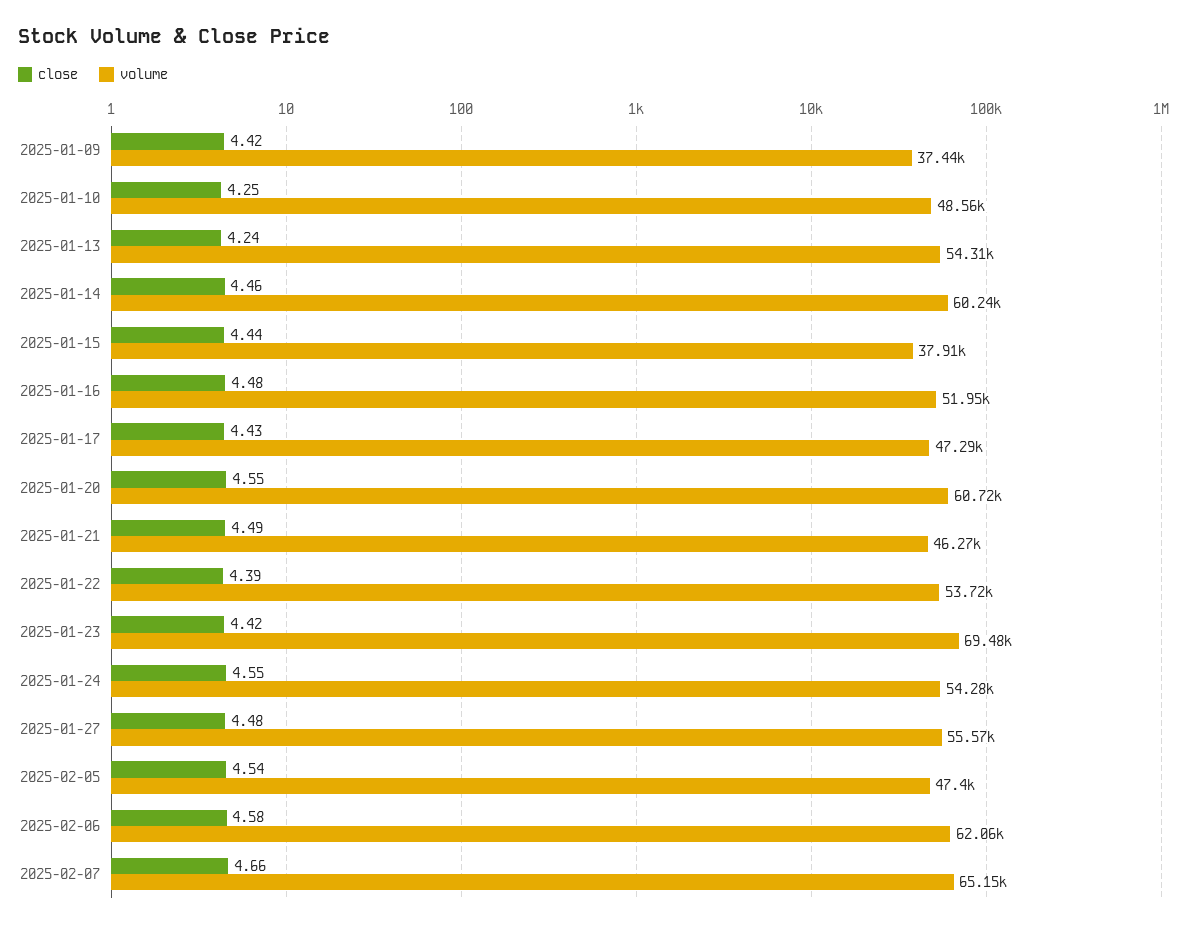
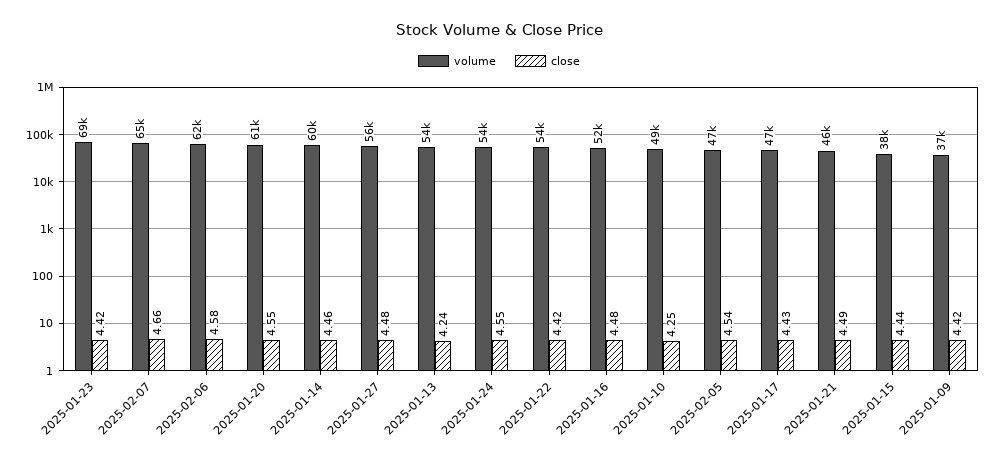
  {
    "close": {
      "2025-01-09": 4.42,
      "2025-01-10": 4.25,
      "2025-01-13": 4.24,
      "2025-01-14": 4.46,
      "2025-01-15": 4.44,
      "2025-01-16": 4.48,
      "2025-01-17": 4.43,
      "2025-01-20": 4.55,
      "2025-01-21": 4.49,
-     "2025-01-22": 4.39,
+     "2025-01-22": 4.42,
      "2025-01-23": 4.42,
      "2025-01-24": 4.55,
      "2025-01-27": 4.48,
      "2025-02-05": 4.54,
      "2025-02-06": 4.58,
      "2025-02-07": 4.66
    },
    "volume": {
      "2025-01-09": 37440,
      "2025-01-10": 48560,
      "2025-01-13": 54310,
      "2025-01-14": 60240,
      "2025-01-15": 37910,
      "2025-01-16": 51950,
      "2025-01-17": 47290,
      "2025-01-20": 60720,
      "2025-01-21": 46270,
      "2025-01-22": 53720,
      "2025-01-23": 69480,
      "2025-01-24": 54280,
      "2025-01-27": 55570,
      "2025-02-05": 47400,
      "2025-02-06": 62060,
      "2025-02-07": 65150
    }
  }

